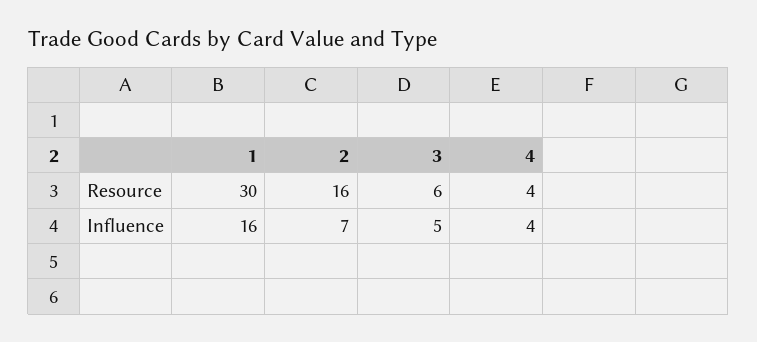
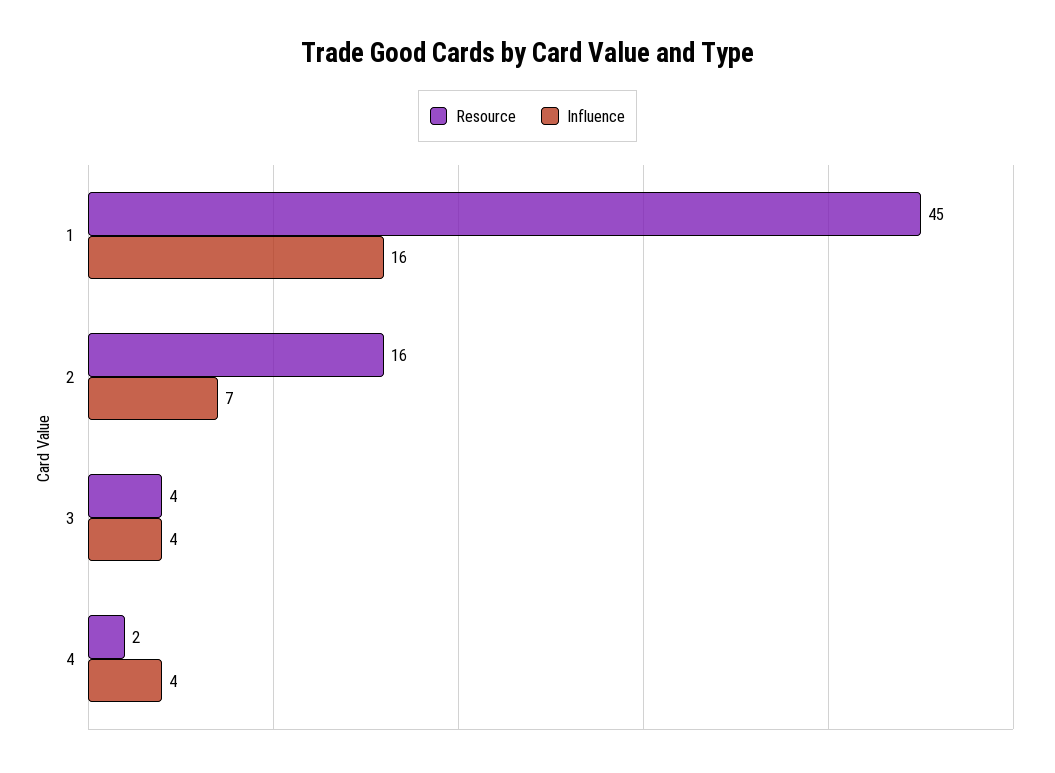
  {
    "Resource": {
-     "1": 30,
+     "1": 45,
      "2": 16,
-     "3": 6,
+     "3": 4,
-     "4": 4
+     "4": 2
    },
    "Influence": {
      "1": 16,
      "2": 7,
-     "3": 5,
+     "3": 4,
      "4": 4
    }
  }

